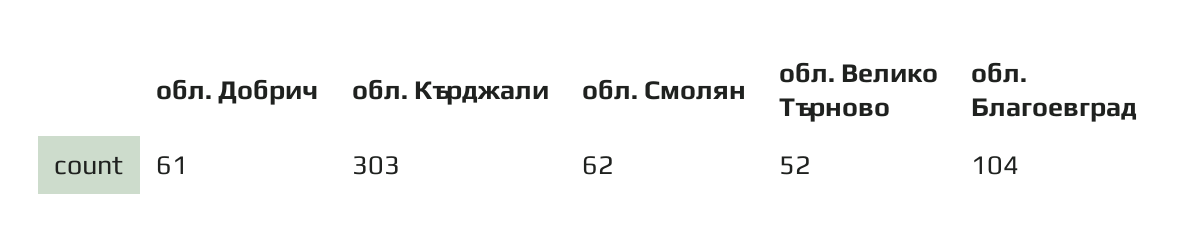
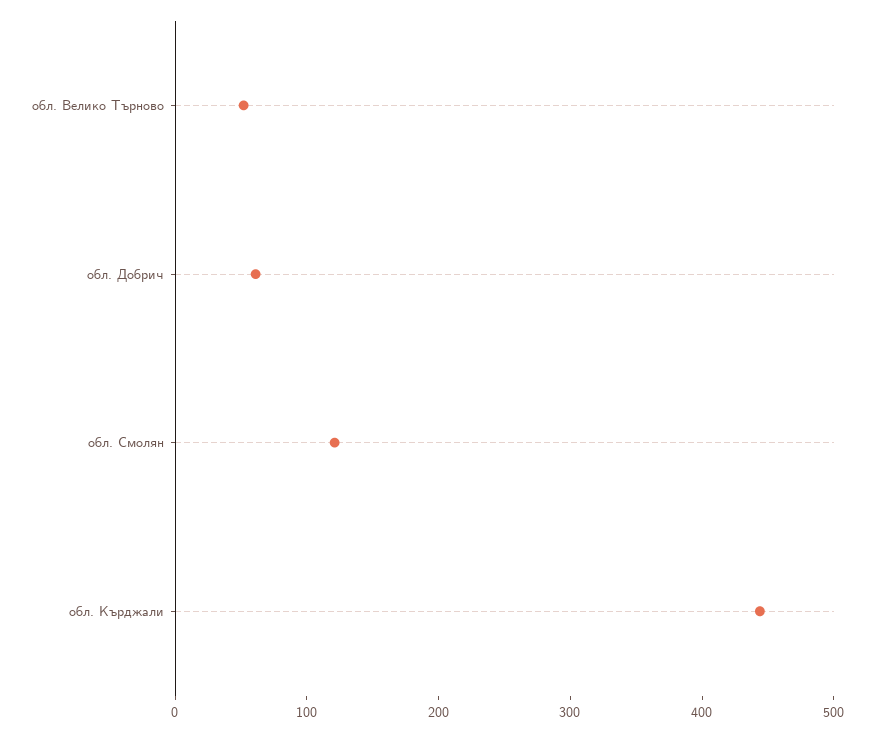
  {
    "обл. Добрич": 61,
-   "обл. Кърджали": 303,
+   "обл. Кърджали": 440,
-   "обл. Смолян": 62,
+   "обл. Смолян": 120,
-   "обл. Велико Търново": 52,
+   "обл. Велико Търново": 52
-   "обл. Благоевград": 104
  }

